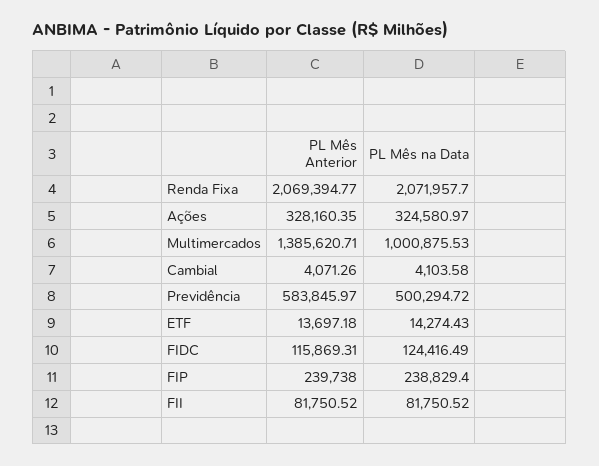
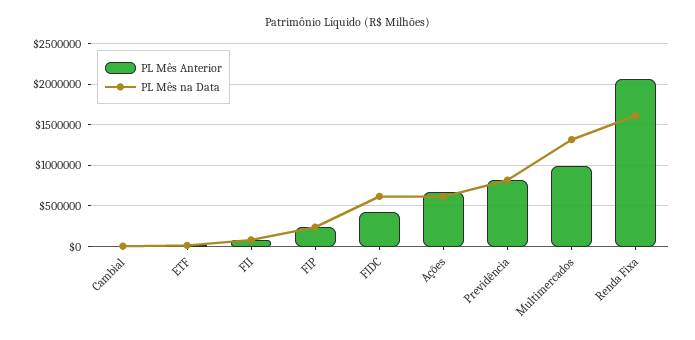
  {
    "PL Mês Anterior": {
      "Renda Fixa": 2069394.77,
-     "Ações": 328160.35,
+     "Ações": 700000,
-     "Multimercados": 1385620.71,
+     "Multimercados": 1000000,
      "Cambial": 4071.26,
-     "Previdência": 583845.97,
+     "Previdência": 800000,
      "ETF": 13697.18,
-     "FIDC": 115869.31,
+     "FIDC": 400000,
      "FIP": 239738,
      "FII": 81750.52
    },
    "PL Mês na Data": {
-     "Renda Fixa": 2071957.7,
+     "Renda Fixa": 1600000,
-     "Ações": 324580.97,
+     "Ações": 600000,
-     "Multimercados": 1000875.53,
+     "Multimercados": 1300000,
      "Cambial": 4103.58,
-     "Previdência": 500294.72,
+     "Previdência": 800000,
      "ETF": 14274.43,
-     "FIDC": 124416.49,
+     "FIDC": 600000,
      "FIP": 238829.4,
      "FII": 81750.52
    }
  }

